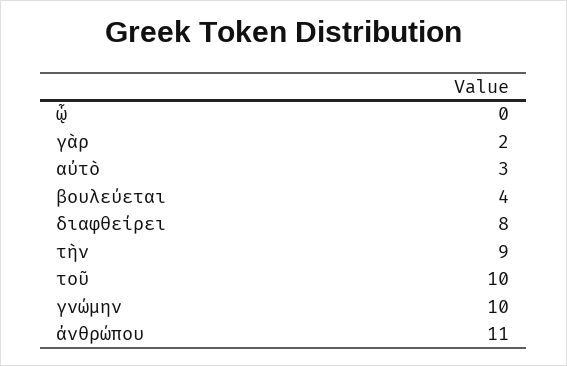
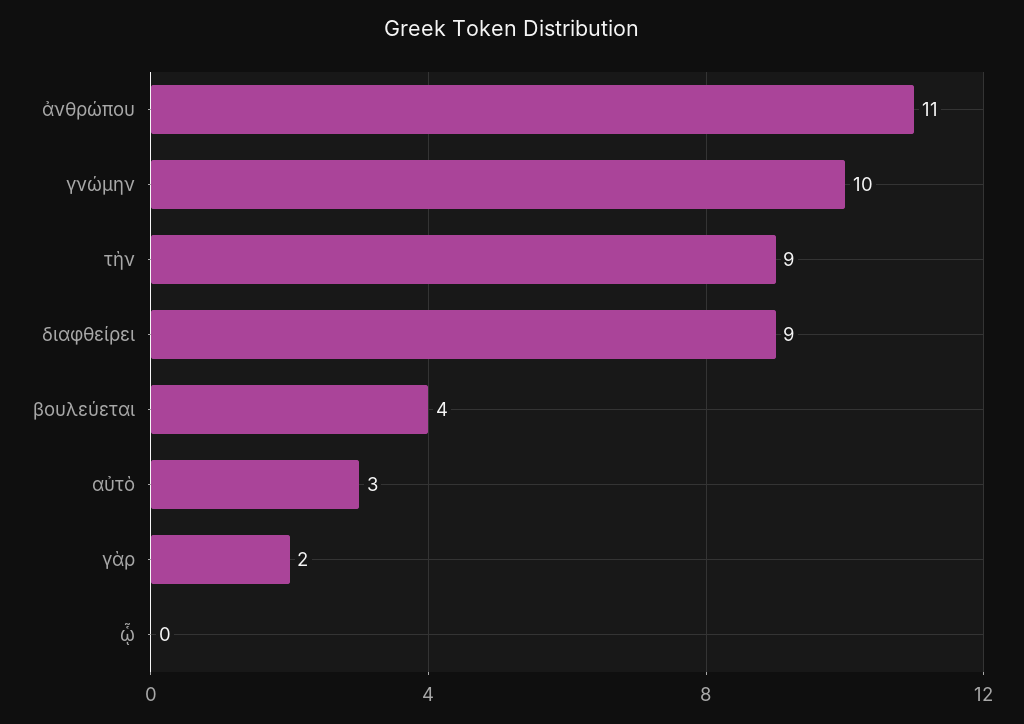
  {
    "ᾧ": 0,
    "γὰρ": 2,
    "αὐτὸ": 3,
    "βουλεύεται": 4,
-   "διαφθείρει": 8,
+   "διαφθείρει": 9,
    "τὴν": 9,
-   "τοῦ": 10,
    "γνώμην": 10,
    "ἀνθρώπου": 11
  }

